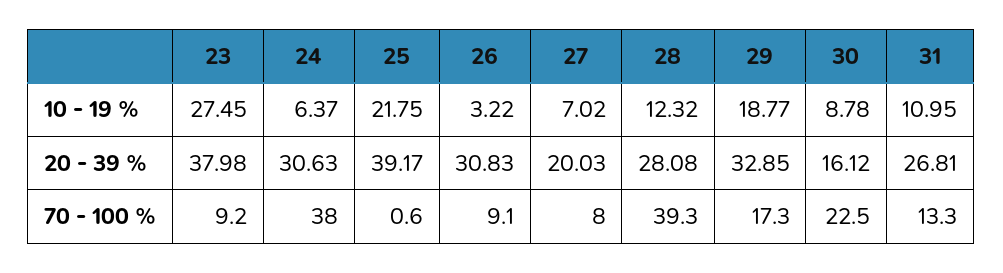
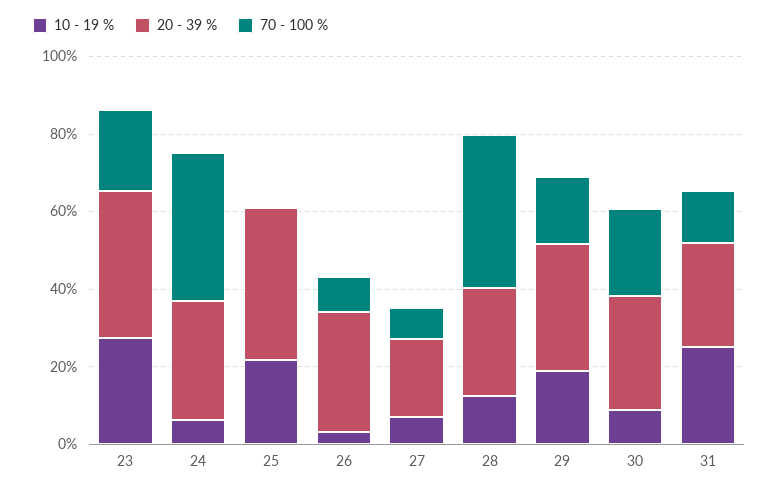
  {
    "10 - 19 %": {
      "23": 27.45,
      "24": 6.37,
      "25": 21.75,
      "26": 3.22,
      "27": 7.02,
      "28": 12.32,
      "29": 18.77,
      "30": 8.78,
-     "31": 10.95
+     "31": 25
    },
    "20 - 39 %": {
      "23": 37.98,
      "24": 30.63,
      "25": 39.17,
      "26": 30.83,
      "27": 20.03,
      "28": 28.08,
      "29": 32.85,
-     "30": 16.12,
+     "30": 30,
      "31": 26.81
    },
    "70 - 100 %": {
-     "23": 9.2,
+     "23": 20,
      "24": 38,
      "25": 0.6,
      "26": 9.1,
      "27": 8,
      "28": 39.3,
      "29": 17.3,
      "30": 22.5,
      "31": 13.3
    }
  }

